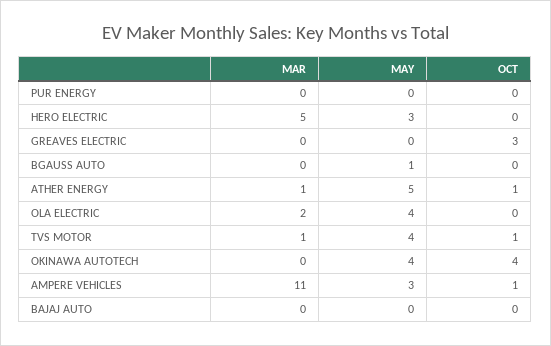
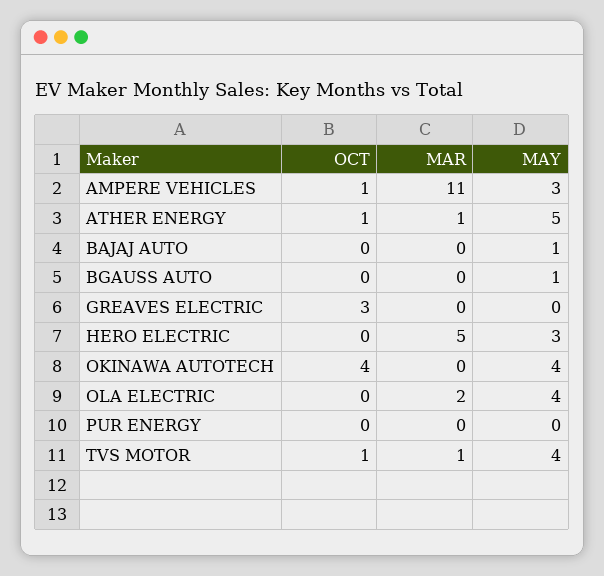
  {
    "MAR": {
      "PUR ENERGY": 0,
      "HERO ELECTRIC": 5,
      "GREAVES ELECTRIC": 0,
      "BGAUSS AUTO": 0,
      "ATHER ENERGY": 1,
      "OLA ELECTRIC": 2,
      "TVS MOTOR": 1,
      "OKINAWA AUTOTECH": 0,
      "AMPERE VEHICLES": 11,
      "BAJAJ AUTO": 0
    },
    "MAY": {
      "PUR ENERGY": 0,
      "HERO ELECTRIC": 3,
      "GREAVES ELECTRIC": 0,
      "BGAUSS AUTO": 1,
      "ATHER ENERGY": 5,
      "OLA ELECTRIC": 4,
      "TVS MOTOR": 4,
      "OKINAWA AUTOTECH": 4,
      "AMPERE VEHICLES": 3,
-     "BAJAJ AUTO": 0
+     "BAJAJ AUTO": 1
    },
    "OCT": {
      "PUR ENERGY": 0,
      "HERO ELECTRIC": 0,
      "GREAVES ELECTRIC": 3,
      "BGAUSS AUTO": 0,
      "ATHER ENERGY": 1,
      "OLA ELECTRIC": 0,
      "TVS MOTOR": 1,
      "OKINAWA AUTOTECH": 4,
      "AMPERE VEHICLES": 1,
      "BAJAJ AUTO": 0
    }
  }

